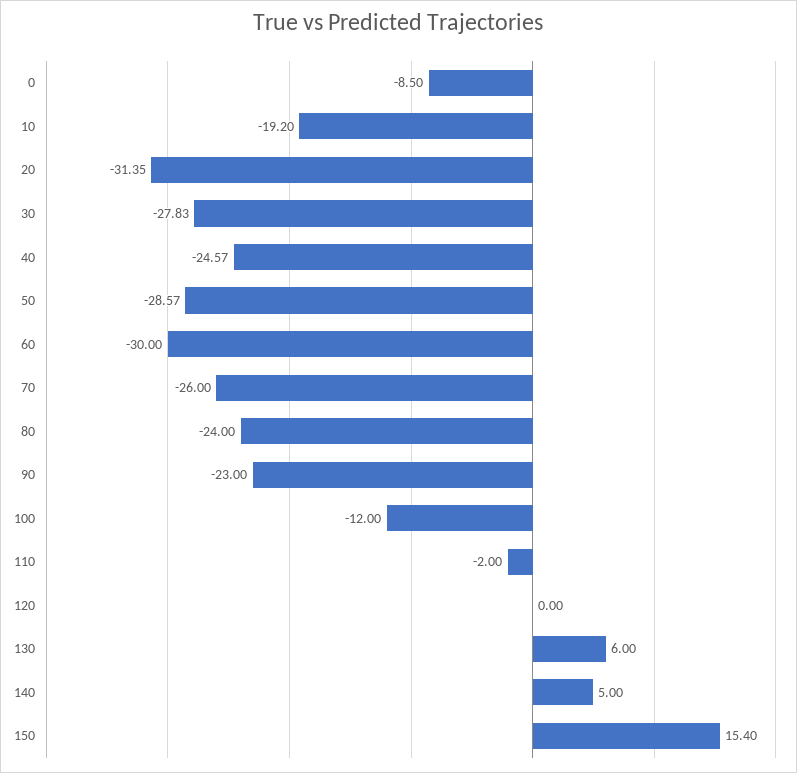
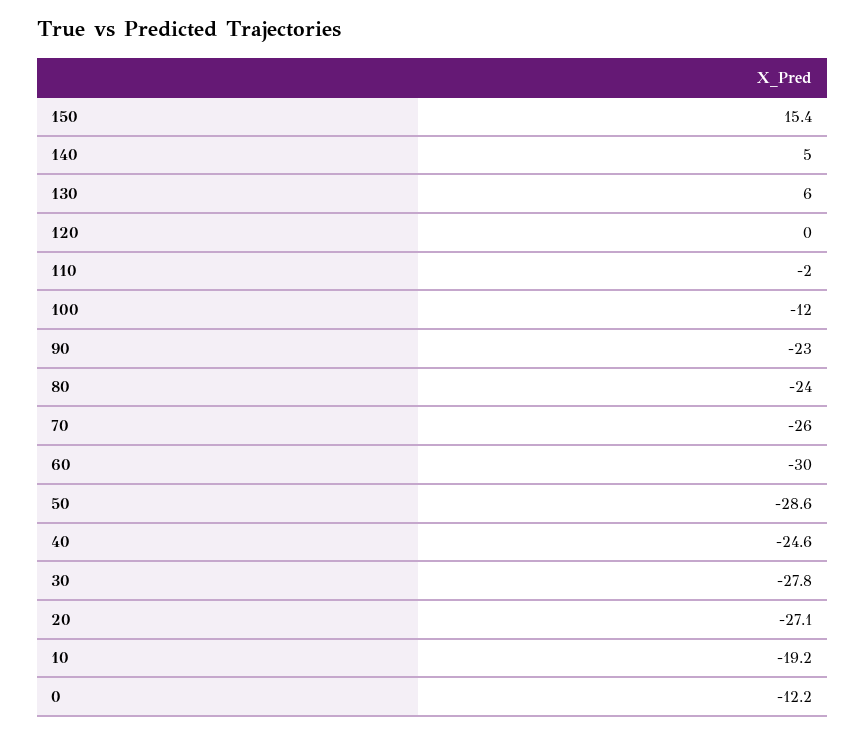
  {
-   "0": -8.5,
+   "0": -12.2,
    "10": -19.2,
-   "20": -31.35,
+   "20": -27.1,
    "30": -27.83,
    "40": -24.57,
    "50": -28.57,
    "60": -30,
    "70": -26,
    "80": -24,
    "90": -23,
    "100": -12,
    "110": -2,
    "120": 0,
    "130": 6,
    "140": 5,
    "150": 15.4
  }

